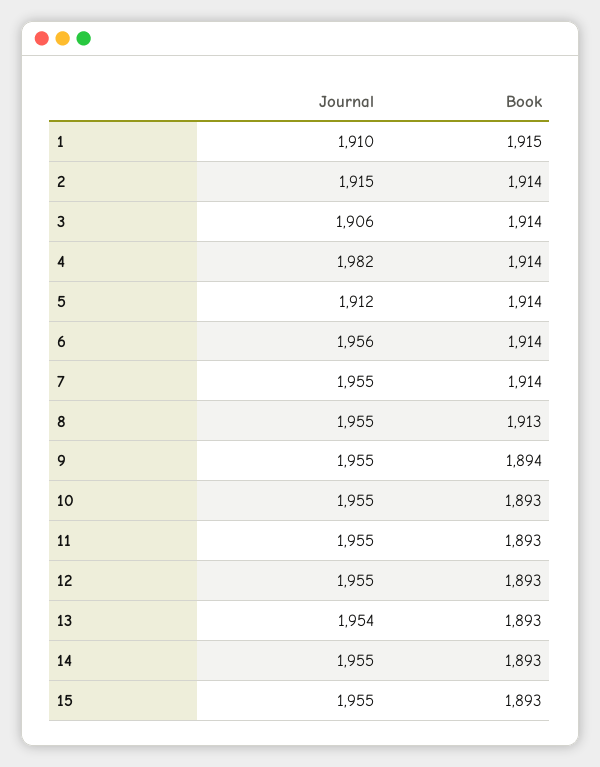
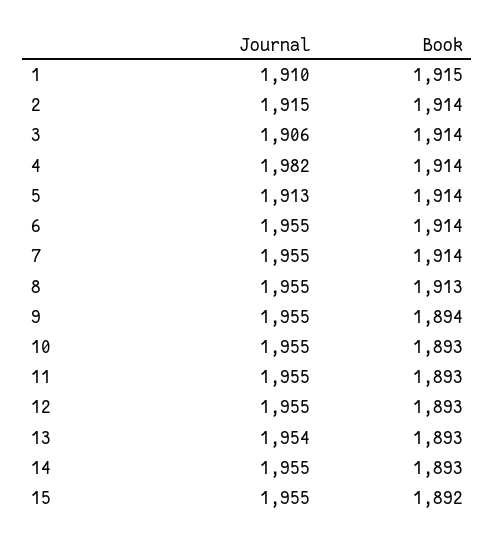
  {
    "Journal": {
      "1": 1910,
      "2": 1915,
      "3": 1906,
      "4": 1982,
-     "5": 1912,
+     "5": 1913,
-     "6": 1956,
+     "6": 1955,
      "7": 1955,
      "8": 1955,
      "9": 1955,
      "10": 1955,
      "11": 1955,
      "12": 1955,
      "13": 1954,
      "14": 1955,
      "15": 1955
    },
    "Book": {
      "1": 1915,
      "2": 1914,
      "3": 1914,
      "4": 1914,
      "5": 1914,
      "6": 1914,
      "7": 1914,
      "8": 1913,
      "9": 1894,
      "10": 1893,
      "11": 1893,
      "12": 1893,
      "13": 1893,
      "14": 1893,
-     "15": 1893
+     "15": 1892
    }
  }

